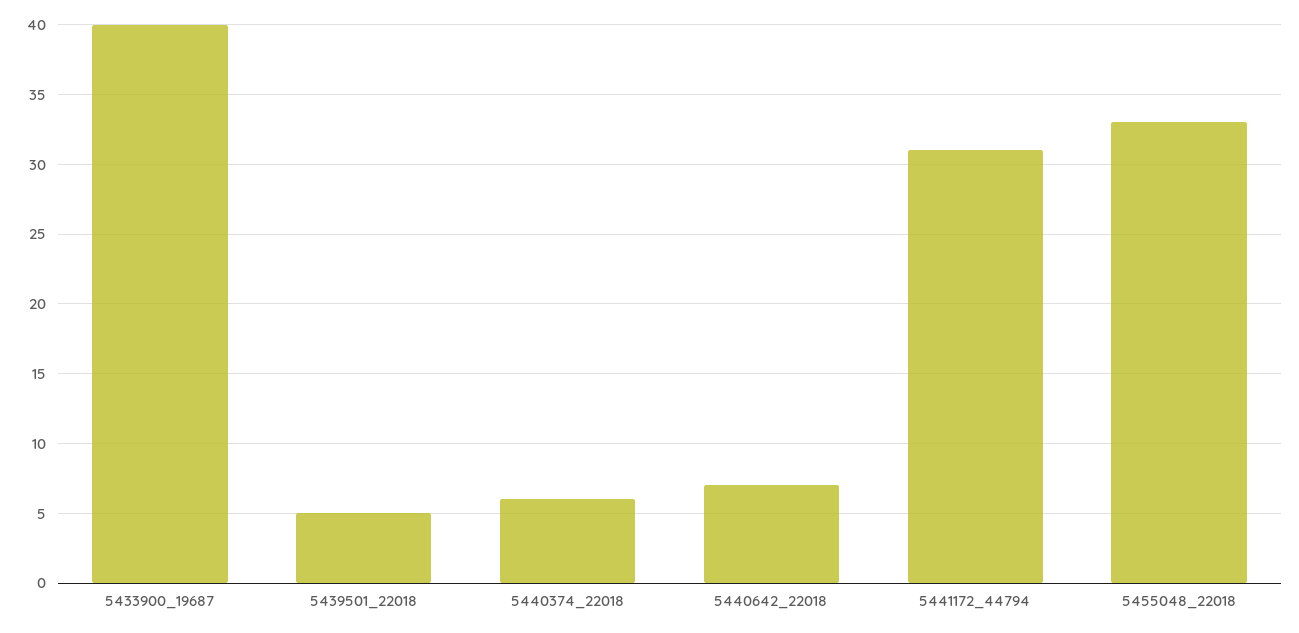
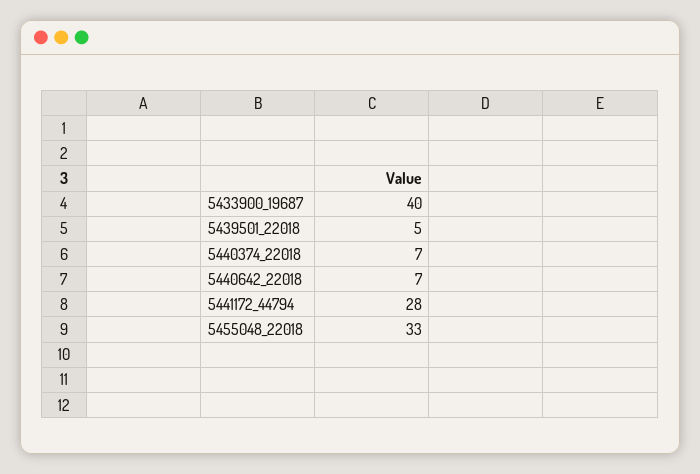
  {
    "5433900_19687": 40,
    "5439501_22018": 5,
-   "5440374_22018": 6,
+   "5440374_22018": 7,
    "5440642_22018": 7,
-   "5441172_44794": 31,
+   "5441172_44794": 28,
    "5455048_22018": 33
  }

